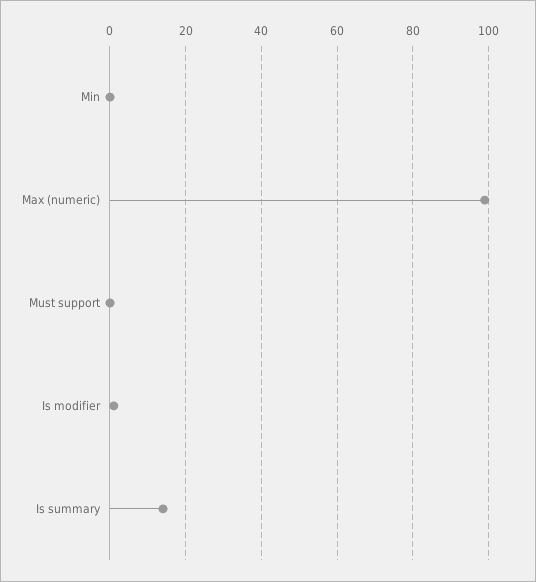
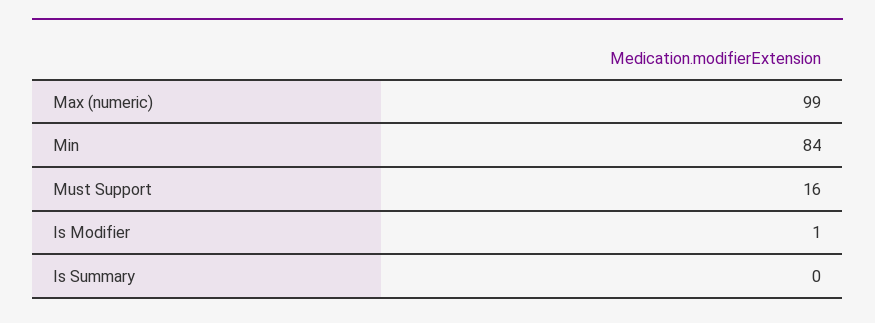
  {
-   "Min": 0,
+   "Min": 84,
    "Max (numeric)": 99,
-   "Must support": 0,
+   "Must support": 16,
    "Is modifier": 1,
-   "Is summary": 15
+   "Is summary": 0
  }

